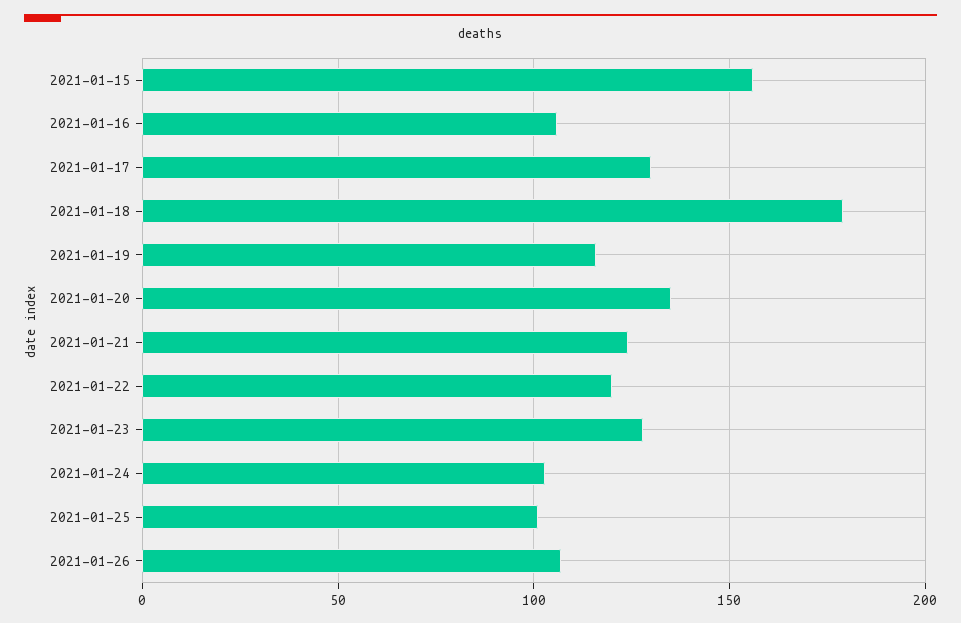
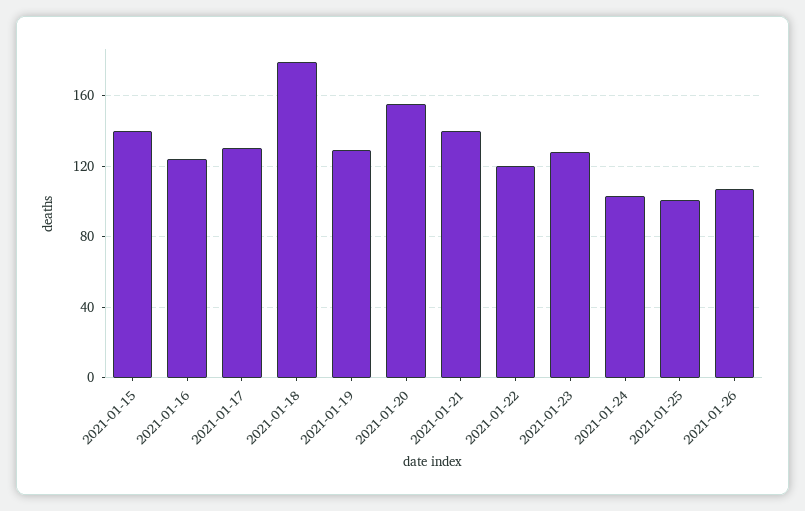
  {
-   "2021-01-15": 155,
+   "2021-01-15": 140,
-   "2021-01-16": 105,
+   "2021-01-16": 125,
    "2021-01-17": 130,
    "2021-01-18": 180,
-   "2021-01-19": 115,
+   "2021-01-19": 130,
-   "2021-01-20": 135,
+   "2021-01-20": 155,
-   "2021-01-21": 125,
+   "2021-01-21": 140,
    "2021-01-22": 120,
    "2021-01-23": 130,
    "2021-01-24": 105,
    "2021-01-25": 100,
    "2021-01-26": 105
  }

